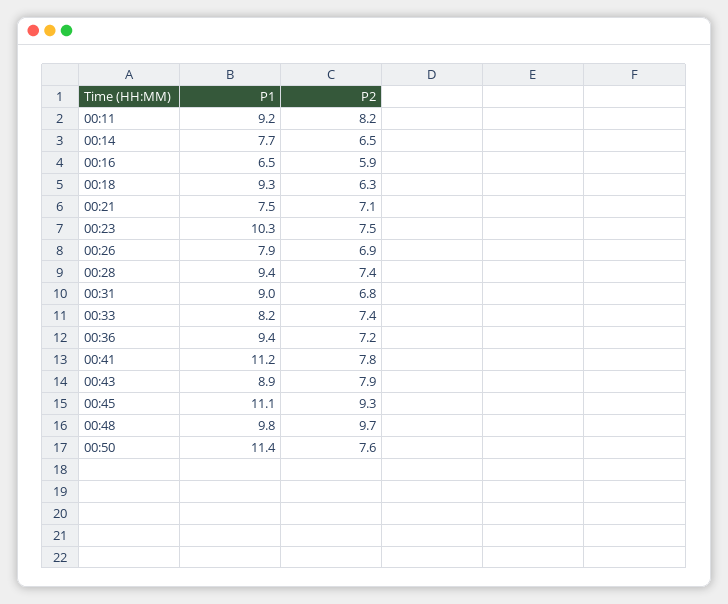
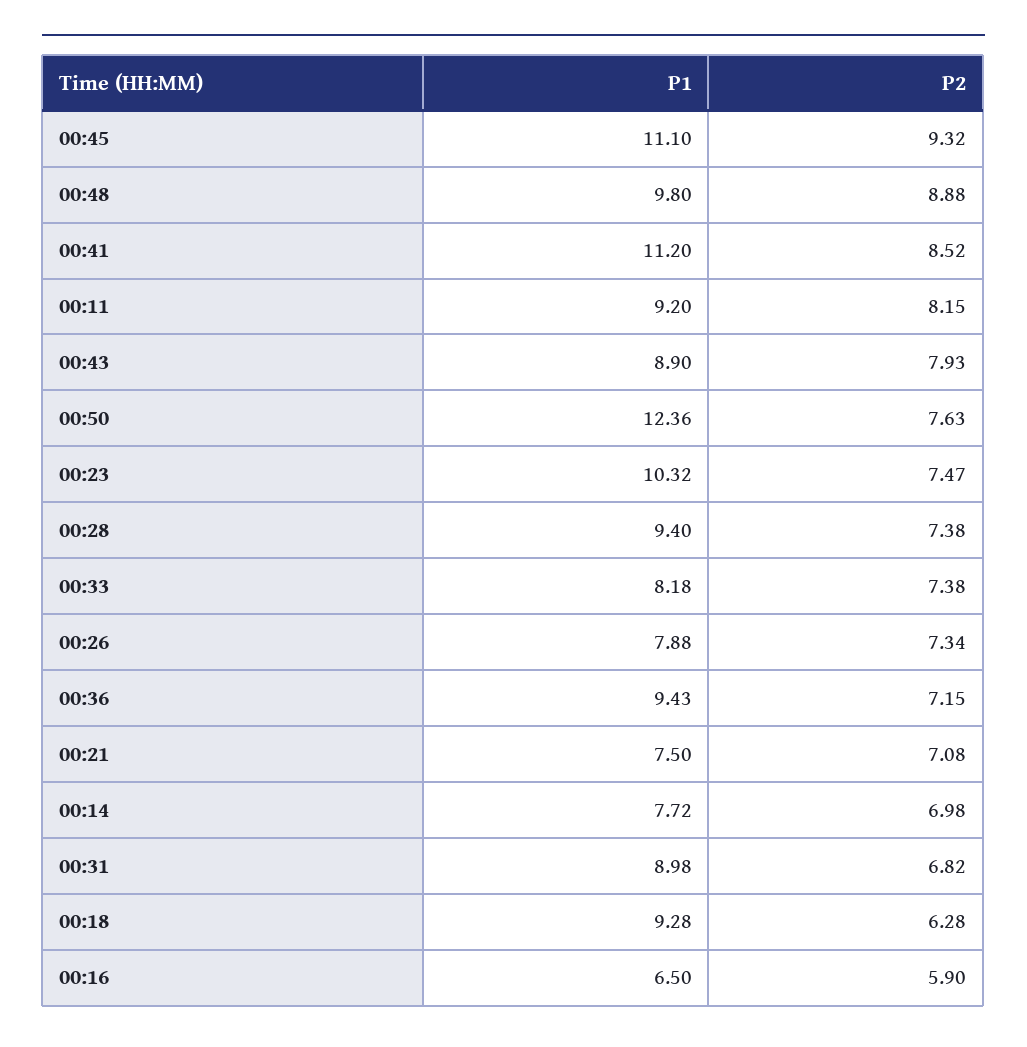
  {
    "P1": {
      "00:11": 9.2,
      "00:14": 7.72,
      "00:16": 6.5,
      "00:18": 9.28,
      "00:21": 7.5,
      "00:23": 10.32,
      "00:26": 7.88,
      "00:28": 9.4,
      "00:31": 8.98,
      "00:33": 8.18,
      "00:36": 9.43,
      "00:41": 11.2,
      "00:43": 8.9,
      "00:45": 11.1,
      "00:48": 9.8,
-     "00:50": 11.4
+     "00:50": 12.36
    },
    "P2": {
      "00:11": 8.15,
-     "00:14": 6.5,
+     "00:14": 6.98,
      "00:16": 5.9,
      "00:18": 6.28,
      "00:21": 7.08,
      "00:23": 7.47,
-     "00:26": 6.9,
+     "00:26": 7.34,
      "00:28": 7.38,
      "00:31": 6.82,
      "00:33": 7.38,
      "00:36": 7.15,
-     "00:41": 7.8,
+     "00:41": 8.52,
      "00:43": 7.93,
      "00:45": 9.32,
-     "00:48": 9.7,
+     "00:48": 8.88,
      "00:50": 7.63
    }
  }

